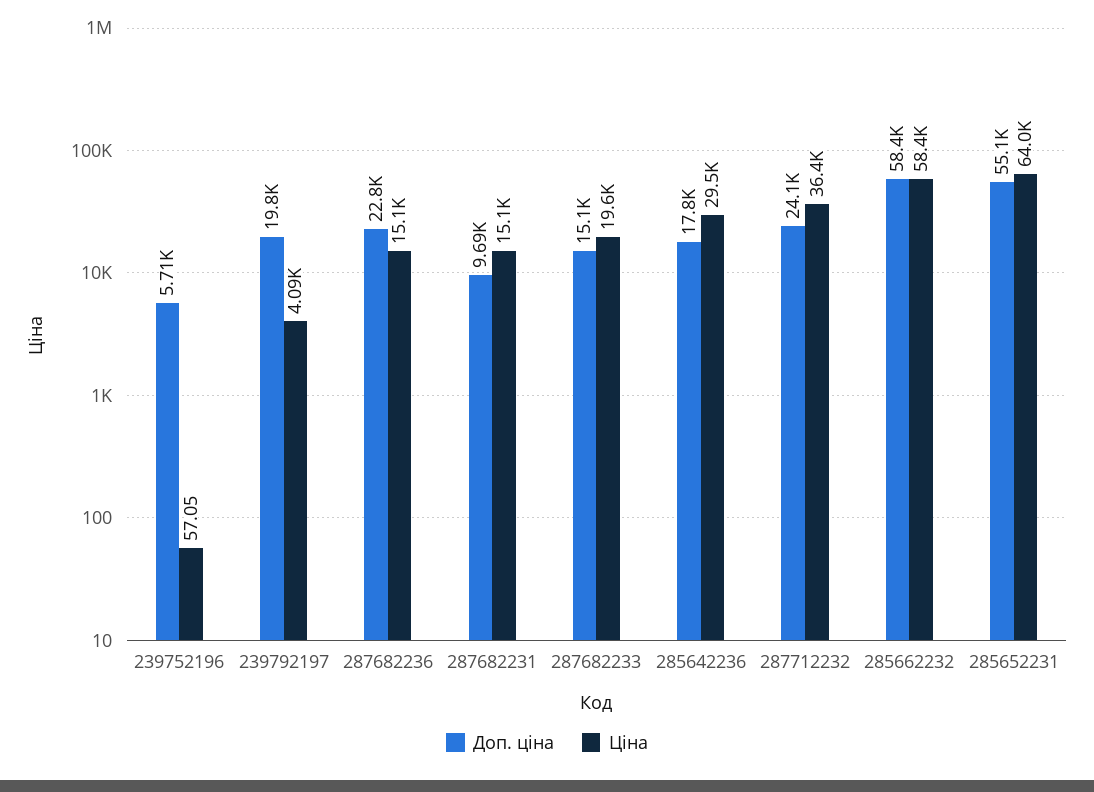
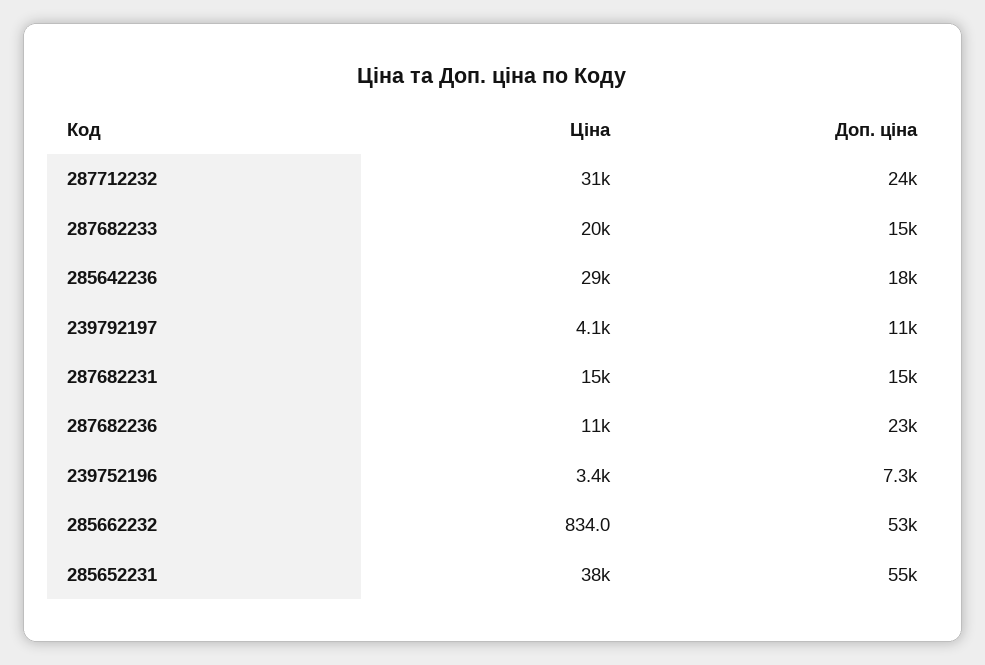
  {
    "Доп. ціна": {
-     "239752196": 5710,
+     "239752196": 7300,
-     "239792197": 19800,
+     "239792197": 11000,
      "287682236": 22800,
-     "287682231": 9690,
+     "287682231": 15000,
      "287682233": 15100,
      "285642236": 17800,
      "287712232": 24100,
-     "285662232": 58400,
+     "285662232": 53000,
      "285652231": 55100
    },
    "Ціна": {
-     "239752196": 57.05,
+     "239752196": 3400,
      "239792197": 4090,
-     "287682236": 15100,
+     "287682236": 11000,
      "287682231": 15100,
      "287682233": 19600,
      "285642236": 29500,
-     "287712232": 36400,
+     "287712232": 31000,
-     "285662232": 58400,
+     "285662232": 834,
-     "285652231": 64000
+     "285652231": 38000
    }
  }

